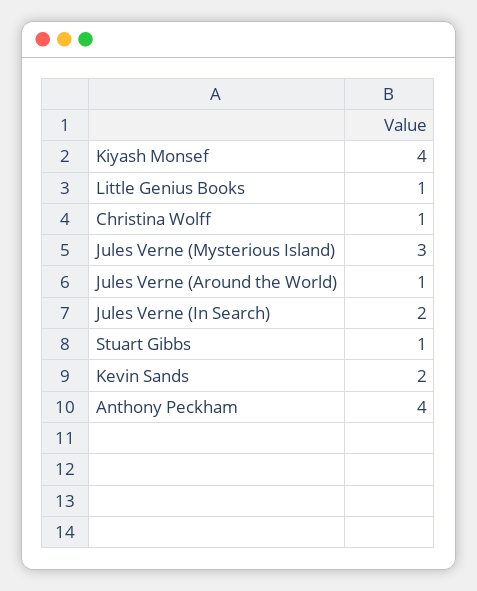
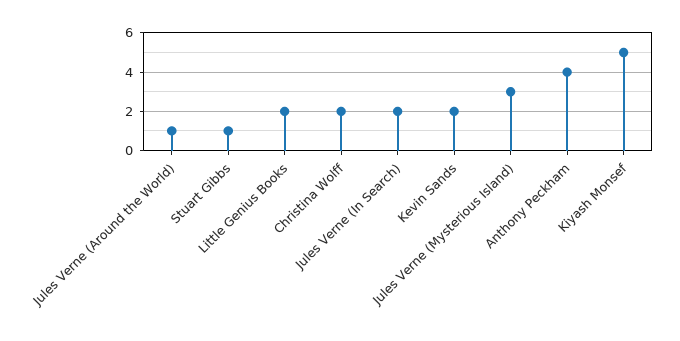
  {
-   "Kiyash Monsef": 4,
+   "Kiyash Monsef": 5,
-   "Little Genius Books": 1,
+   "Little Genius Books": 2,
-   "Christina Wolff": 1,
+   "Christina Wolff": 2,
    "Jules Verne (Mysterious Island)": 3,
    "Jules Verne (Around the World)": 1,
    "Jules Verne (In Search)": 2,
    "Stuart Gibbs": 1,
    "Kevin Sands": 2,
    "Anthony Peckham": 4
  }

